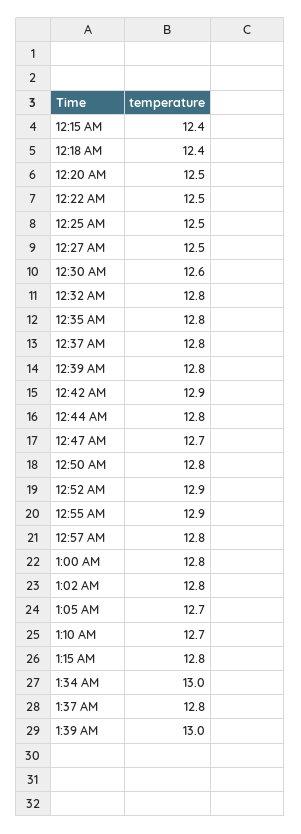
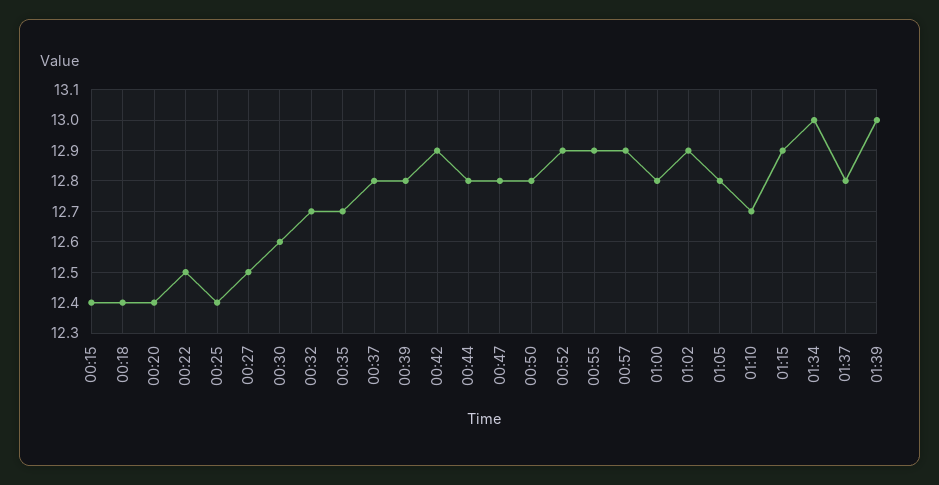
  {
    "12:15 AM": 12.4,
    "12:18 AM": 12.4,
-   "12:20 AM": 12.5,
+   "12:20 AM": 12.4,
    "12:22 AM": 12.5,
-   "12:25 AM": 12.5,
+   "12:25 AM": 12.4,
    "12:27 AM": 12.5,
    "12:30 AM": 12.6,
-   "12:32 AM": 12.8,
+   "12:32 AM": 12.7,
-   "12:35 AM": 12.8,
+   "12:35 AM": 12.7,
    "12:37 AM": 12.8,
    "12:39 AM": 12.8,
    "12:42 AM": 12.9,
    "12:44 AM": 12.8,
-   "12:47 AM": 12.7,
+   "12:47 AM": 12.8,
    "12:50 AM": 12.8,
    "12:52 AM": 12.9,
    "12:55 AM": 12.9,
-   "12:57 AM": 12.8,
+   "12:57 AM": 12.9,
    "1:00 AM": 12.8,
-   "1:02 AM": 12.8,
+   "1:02 AM": 12.9,
-   "1:05 AM": 12.7,
+   "1:05 AM": 12.8,
    "1:10 AM": 12.7,
-   "1:15 AM": 12.8,
+   "1:15 AM": 12.9,
    "1:34 AM": 13,
    "1:37 AM": 12.8,
    "1:39 AM": 13
  }

